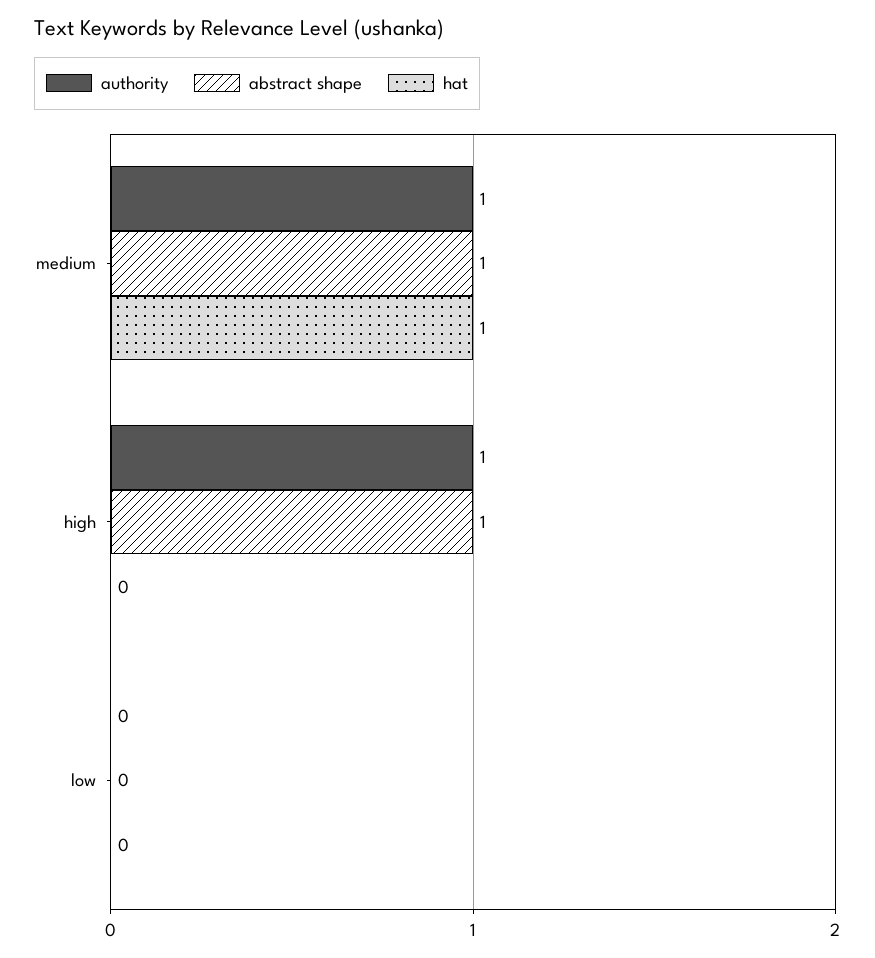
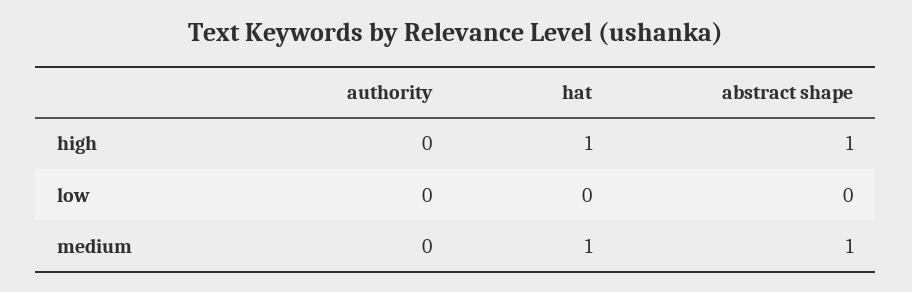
  {
    "authority": {
-     "medium": 1,
+     "medium": 0,
-     "high": 1,
+     "high": 0,
      "low": 0
    },
    "abstract shape": {
      "medium": 1,
      "high": 1,
      "low": 0
    },
    "hat": {
      "medium": 1,
-     "high": 0,
+     "high": 1,
      "low": 0
    }
  }

